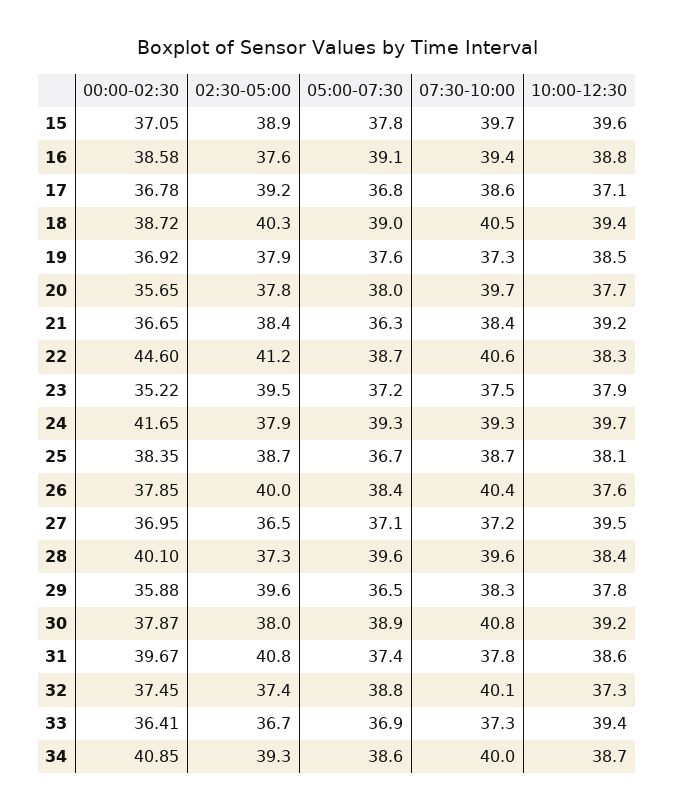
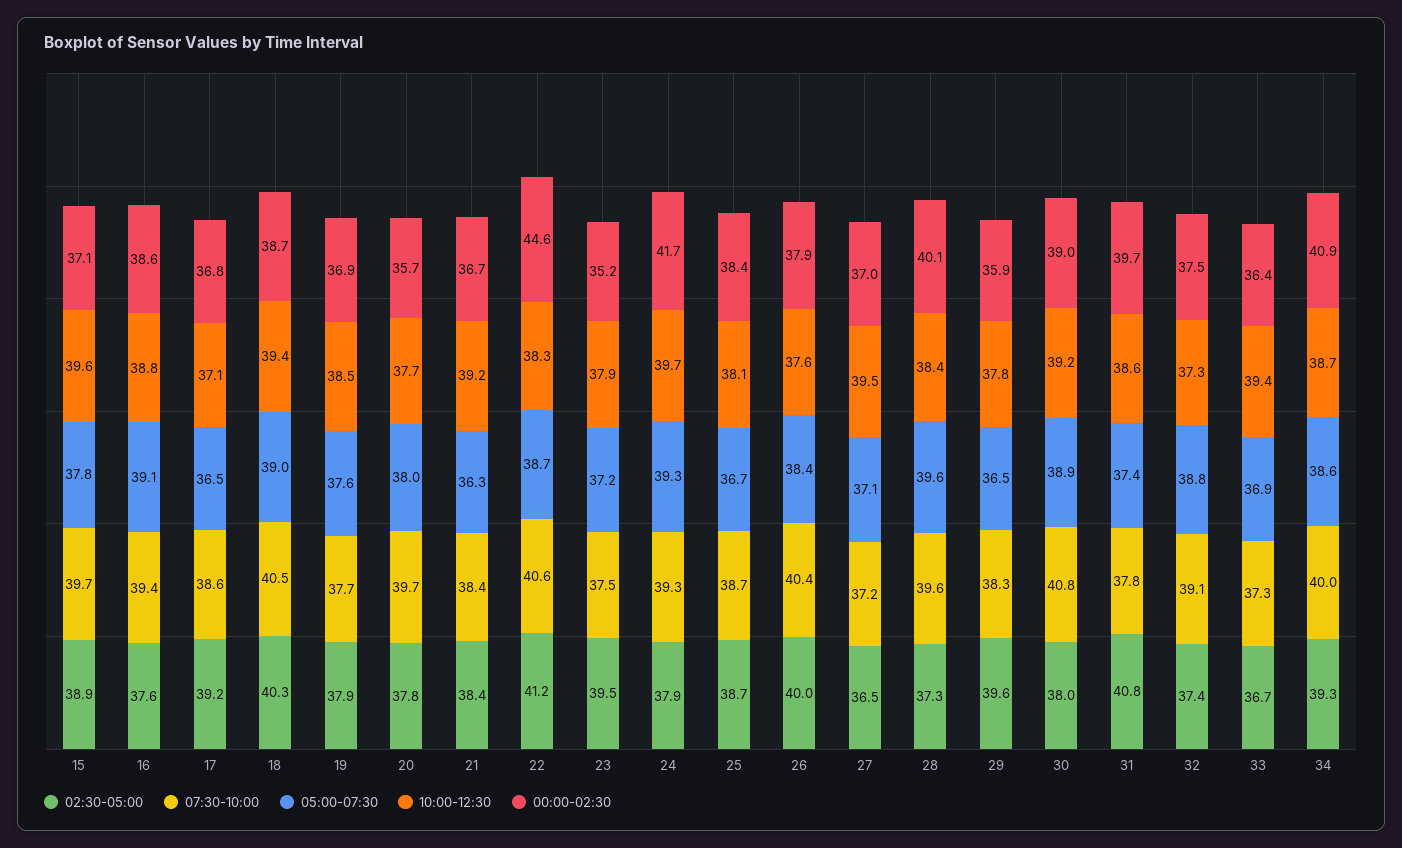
  {
    "00:00-02:30": {
      "15": 37.05,
      "16": 38.58,
      "17": 36.78,
      "18": 38.72,
      "19": 36.92,
      "20": 35.65,
      "21": 36.65,
      "22": 44.6,
      "23": 35.22,
      "24": 41.65,
      "25": 38.35,
      "26": 37.85,
      "27": 36.95,
      "28": 40.1,
      "29": 35.88,
-     "30": 37.87,
+     "30": 39,
      "31": 39.67,
      "32": 37.45,
      "33": 36.41,
      "34": 40.85
    },
    "02:30-05:00": {
      "15": 38.9,
      "16": 37.6,
      "17": 39.2,
      "18": 40.3,
      "19": 37.9,
      "20": 37.8,
      "21": 38.4,
      "22": 41.2,
      "23": 39.5,
      "24": 37.9,
      "25": 38.7,
      "26": 40,
      "27": 36.5,
      "28": 37.3,
      "29": 39.6,
      "30": 38,
      "31": 40.8,
      "32": 37.4,
      "33": 36.7,
      "34": 39.3
    },
    "05:00-07:30": {
      "15": 37.8,
      "16": 39.1,
-     "17": 36.8,
+     "17": 36.5,
      "18": 39,
      "19": 37.6,
      "20": 38,
      "21": 36.3,
      "22": 38.7,
      "23": 37.2,
      "24": 39.3,
      "25": 36.7,
      "26": 38.4,
      "27": 37.1,
      "28": 39.6,
      "29": 36.5,
      "30": 38.9,
      "31": 37.4,
      "32": 38.8,
      "33": 36.9,
      "34": 38.6
    },
    "07:30-10:00": {
      "15": 39.7,
      "16": 39.4,
      "17": 38.6,
      "18": 40.5,
-     "19": 37.3,
+     "19": 37.7,
      "20": 39.7,
      "21": 38.4,
      "22": 40.6,
      "23": 37.5,
      "24": 39.3,
      "25": 38.7,
      "26": 40.4,
      "27": 37.2,
      "28": 39.6,
      "29": 38.3,
      "30": 40.8,
      "31": 37.8,
-     "32": 40.1,
+     "32": 39.1,
      "33": 37.3,
      "34": 40
    },
    "10:00-12:30": {
      "15": 39.6,
      "16": 38.8,
      "17": 37.1,
      "18": 39.4,
      "19": 38.5,
      "20": 37.7,
      "21": 39.2,
      "22": 38.3,
      "23": 37.9,
      "24": 39.7,
      "25": 38.1,
      "26": 37.6,
      "27": 39.5,
      "28": 38.4,
      "29": 37.8,
      "30": 39.2,
      "31": 38.6,
      "32": 37.3,
      "33": 39.4,
      "34": 38.7
    }
  }

